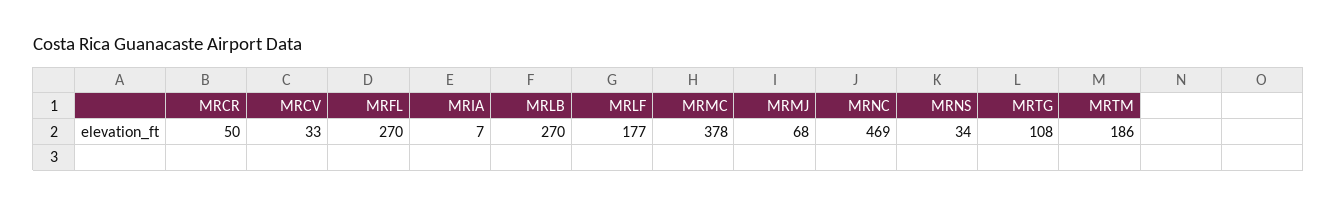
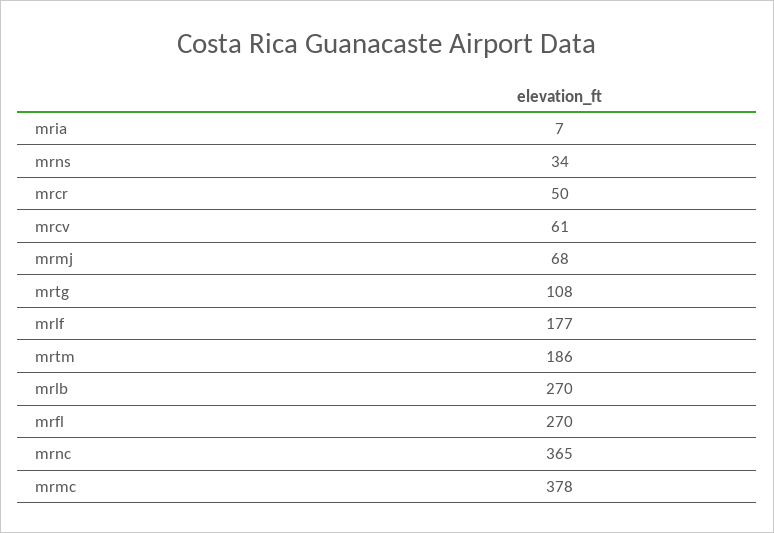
  {
    "MRCR": 50,
-   "MRCV": 33,
+   "MRCV": 61,
    "MRFL": 270,
    "MRIA": 7,
    "MRLB": 270,
    "MRLF": 177,
    "MRMC": 378,
    "MRMJ": 68,
-   "MRNC": 469,
+   "MRNC": 365,
    "MRNS": 34,
    "MRTG": 108,
    "MRTM": 186
  }

